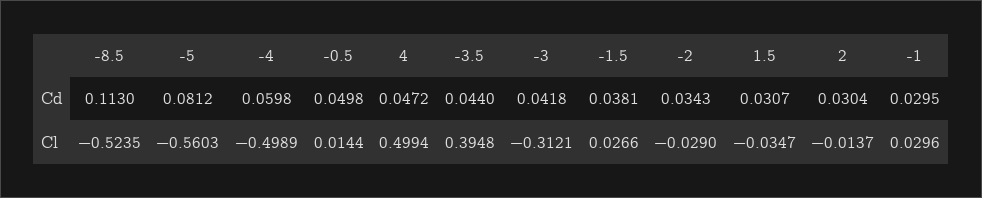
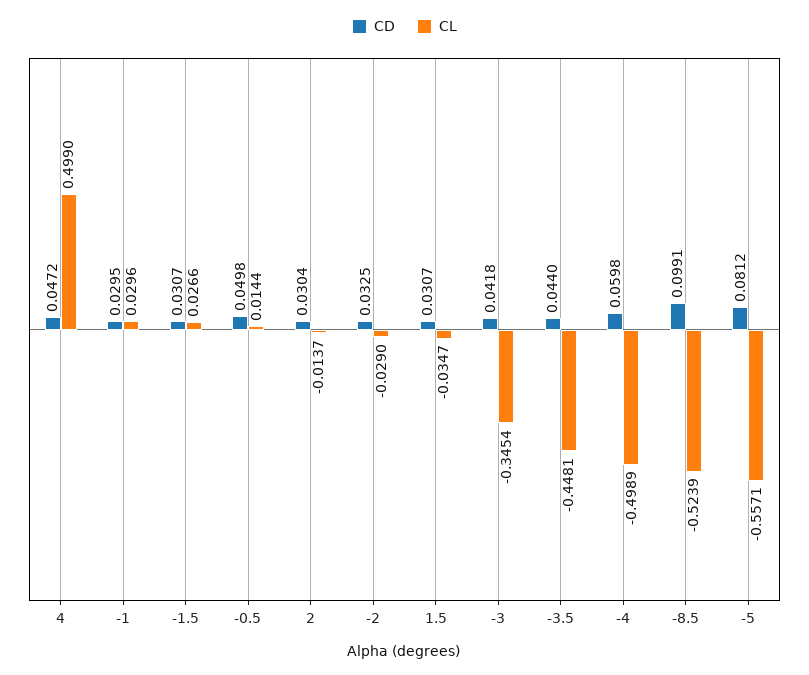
  {
    "Cd": {
-     "-8.5": 0.113,
+     "-8.5": 0.0991,
      "-5": 0.0812,
      "-4": 0.0598,
      "-0.5": 0.0498,
      "4": 0.0472,
      "-3.5": 0.044,
      "-3": 0.0418,
-     "-1.5": 0.0381,
+     "-1.5": 0.0307,
-     "-2": 0.0343,
+     "-2": 0.0325,
      "1.5": 0.0307,
      "2": 0.0304,
      "-1": 0.0295
    },
    "Cl": {
-     "-8.5": -0.5235,
+     "-8.5": -0.5239,
-     "-5": -0.5603,
+     "-5": -0.5571,
      "-4": -0.4989,
      "-0.5": 0.0144,
-     "4": 0.4994,
+     "4": 0.499,
-     "-3.5": 0.3948,
+     "-3.5": -0.4481,
-     "-3": -0.3121,
+     "-3": -0.3454,
      "-1.5": 0.0266,
      "-2": -0.029,
      "1.5": -0.0347,
      "2": -0.0137,
      "-1": 0.0296
    }
  }

